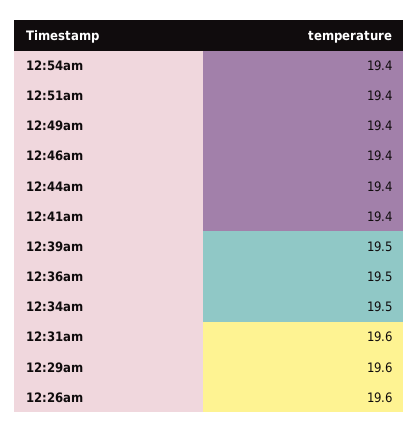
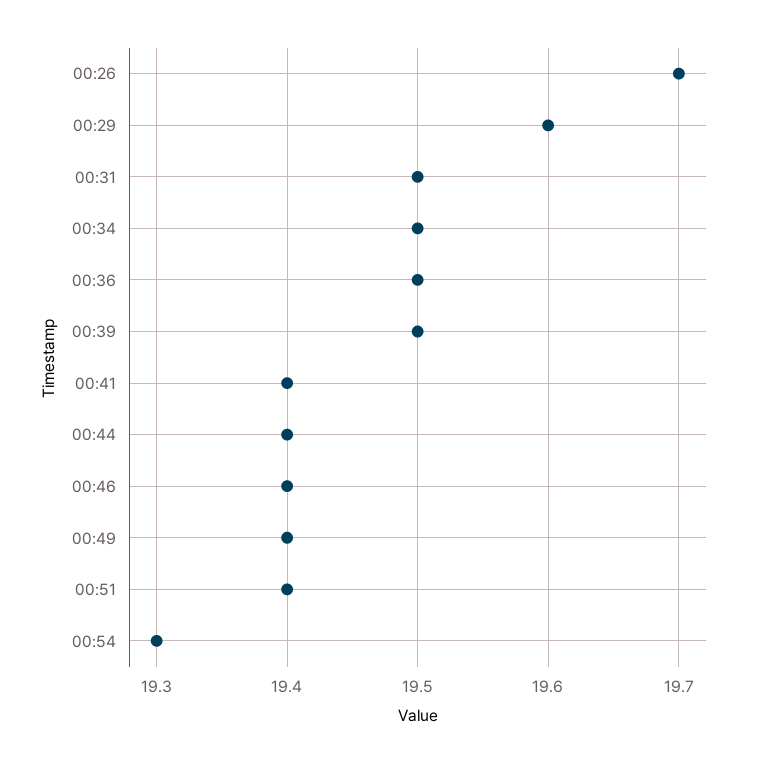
  {
-   "12:54am": 19.4,
+   "12:54am": 19.3,
    "12:51am": 19.4,
    "12:49am": 19.4,
    "12:46am": 19.4,
    "12:44am": 19.4,
    "12:41am": 19.4,
    "12:39am": 19.5,
    "12:36am": 19.5,
    "12:34am": 19.5,
-   "12:31am": 19.6,
+   "12:31am": 19.5,
    "12:29am": 19.6,
-   "12:26am": 19.6
+   "12:26am": 19.7
  }

